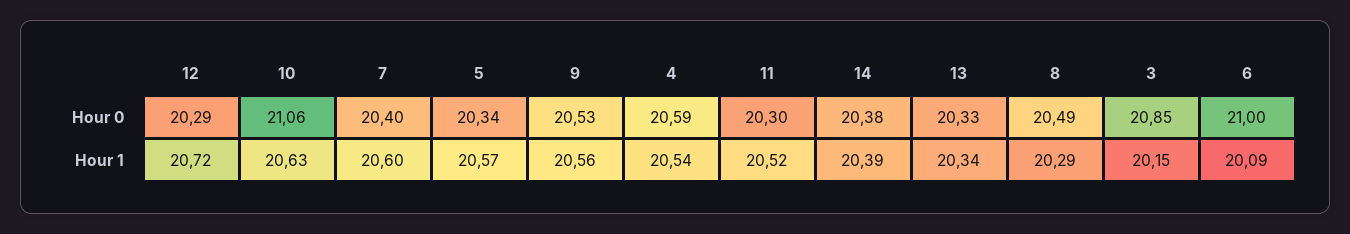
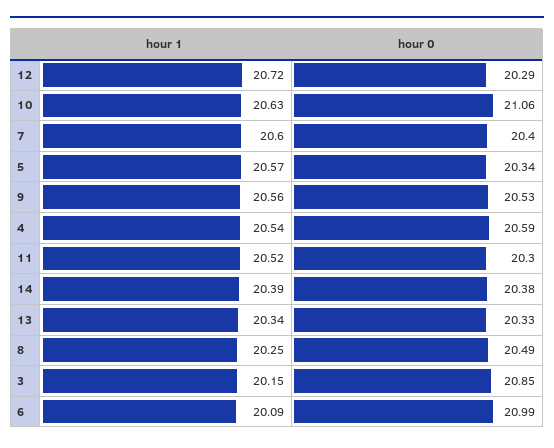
  {
    "12": {
      "Hour 0": 20.29,
      "Hour 1": 20.72
    },
    "10": {
      "Hour 0": 21.06,
      "Hour 1": 20.63
    },
    "7": {
      "Hour 0": 20.4,
      "Hour 1": 20.6
    },
    "5": {
      "Hour 0": 20.34,
      "Hour 1": 20.57
    },
    "9": {
      "Hour 0": 20.53,
      "Hour 1": 20.56
    },
    "4": {
      "Hour 0": 20.59,
      "Hour 1": 20.54
    },
    "11": {
      "Hour 0": 20.3,
      "Hour 1": 20.52
    },
    "14": {
      "Hour 0": 20.38,
      "Hour 1": 20.39
    },
    "13": {
      "Hour 0": 20.33,
      "Hour 1": 20.34
    },
    "8": {
      "Hour 0": 20.49,
-     "Hour 1": 20.29
+     "Hour 1": 20.25
    },
    "3": {
      "Hour 0": 20.85,
      "Hour 1": 20.15
    },
    "6": {
-     "Hour 0": 21,
+     "Hour 0": 20.99,
      "Hour 1": 20.09
    }
  }

